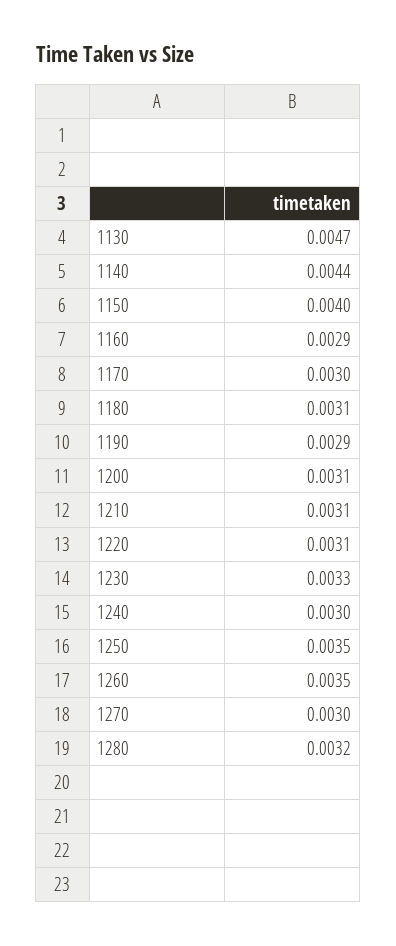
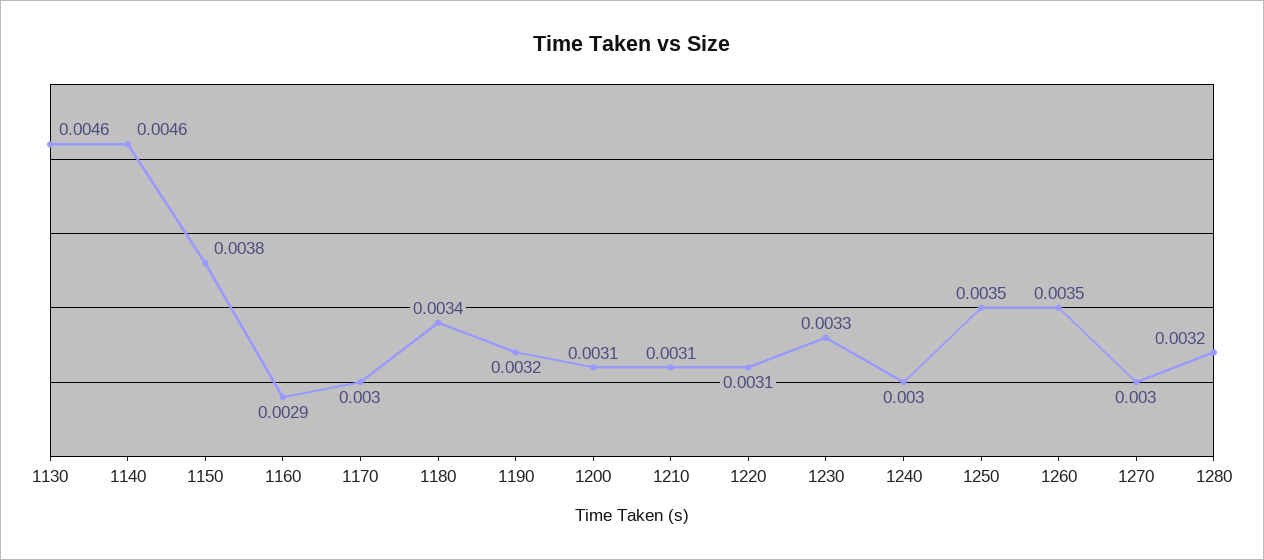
  {
-   "1130": 0.0047,
+   "1130": 0.0046,
-   "1140": 0.0044,
+   "1140": 0.0046,
-   "1150": 0.004,
+   "1150": 0.0038,
    "1160": 0.0029,
    "1170": 0.003,
-   "1180": 0.0031,
+   "1180": 0.0034,
-   "1190": 0.0029,
+   "1190": 0.0032,
    "1200": 0.0031,
    "1210": 0.0031,
    "1220": 0.0031,
    "1230": 0.0033,
    "1240": 0.003,
    "1250": 0.0035,
    "1260": 0.0035,
    "1270": 0.003,
    "1280": 0.0032
  }

